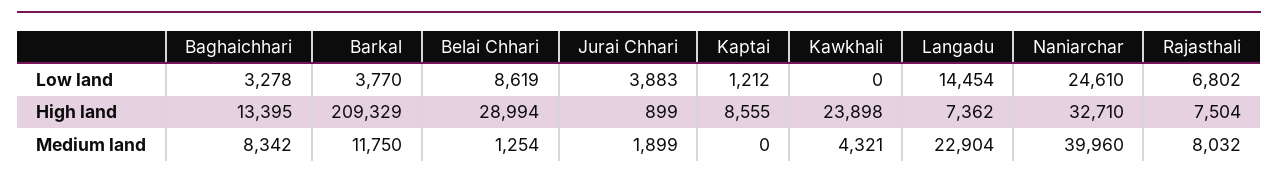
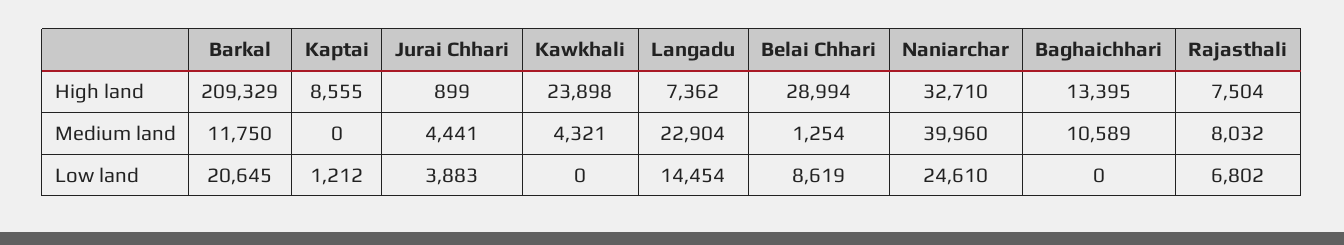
  {
    "Baghaichhari": {
-     "Low land": 3278,
+     "Low land": 0,
      "High land": 13395,
-     "Medium land": 8342
+     "Medium land": 10589
    },
    "Barkal": {
-     "Low land": 3770,
+     "Low land": 20645,
      "High land": 209329,
      "Medium land": 11750
    },
    "Belai Chhari": {
      "Low land": 8619,
      "High land": 28994,
      "Medium land": 1254
    },
    "Jurai Chhari": {
      "Low land": 3883,
      "High land": 899,
-     "Medium land": 1899
+     "Medium land": 4441
    },
    "Kaptai": {
      "Low land": 1212,
      "High land": 8555,
      "Medium land": 0
    },
    "Kawkhali": {
      "Low land": 0,
      "High land": 23898,
      "Medium land": 4321
    },
    "Langadu": {
      "Low land": 14454,
      "High land": 7362,
      "Medium land": 22904
    },
    "Naniarchar": {
      "Low land": 24610,
      "High land": 32710,
      "Medium land": 39960
    },
    "Rajasthali": {
      "Low land": 6802,
      "High land": 7504,
      "Medium land": 8032
    }
  }

